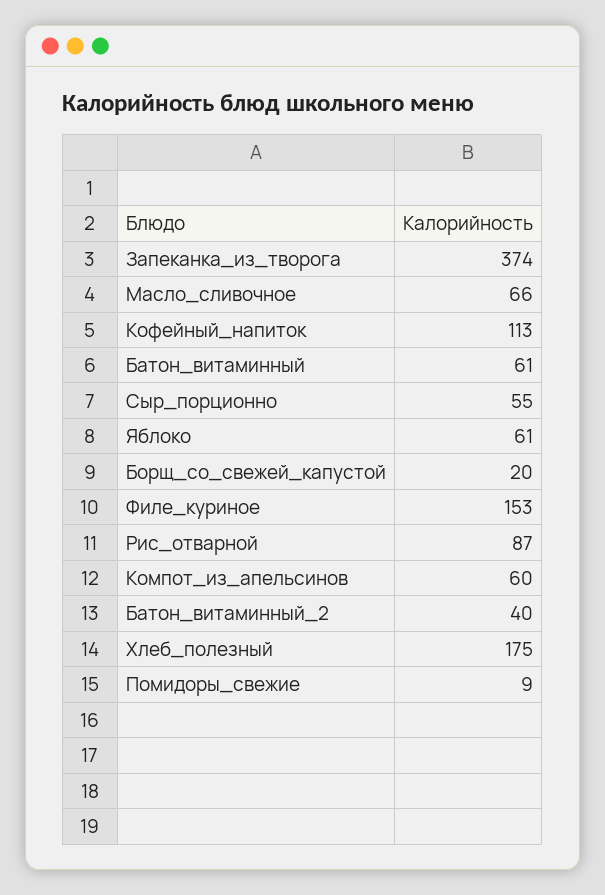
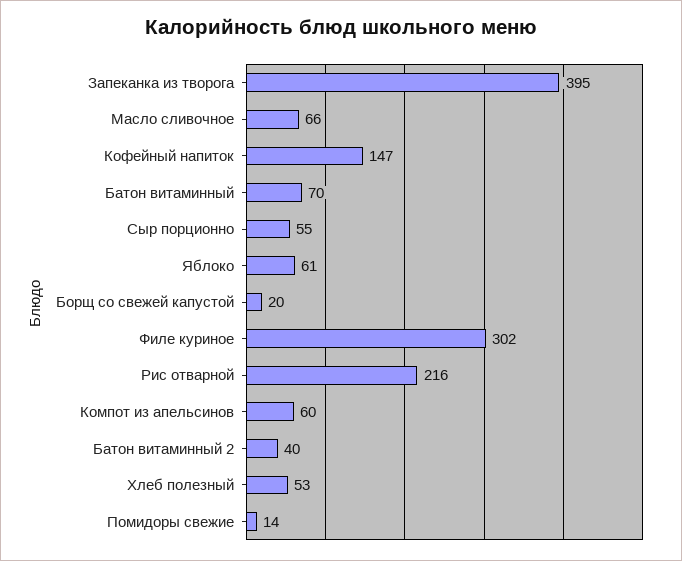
  {
-   "Запеканка_из_творога": 374,
+   "Запеканка_из_творога": 395,
    "Масло_сливочное": 66,
-   "Кофейный_напиток": 113,
+   "Кофейный_напиток": 147,
-   "Батон_витаминный": 61,
+   "Батон_витаминный": 70,
    "Сыр_порционно": 55,
    "Яблоко": 61,
    "Борщ_со_свежей_капустой": 20,
-   "Филе_куриное": 153,
+   "Филе_куриное": 302,
-   "Рис_отварной": 87,
+   "Рис_отварной": 216,
    "Компот_из_апельсинов": 60,
    "Батон_витаминный_2": 40,
-   "Хлеб_полезный": 175,
+   "Хлеб_полезный": 53,
-   "Помидоры_свежие": 9
+   "Помидоры_свежие": 14
  }

